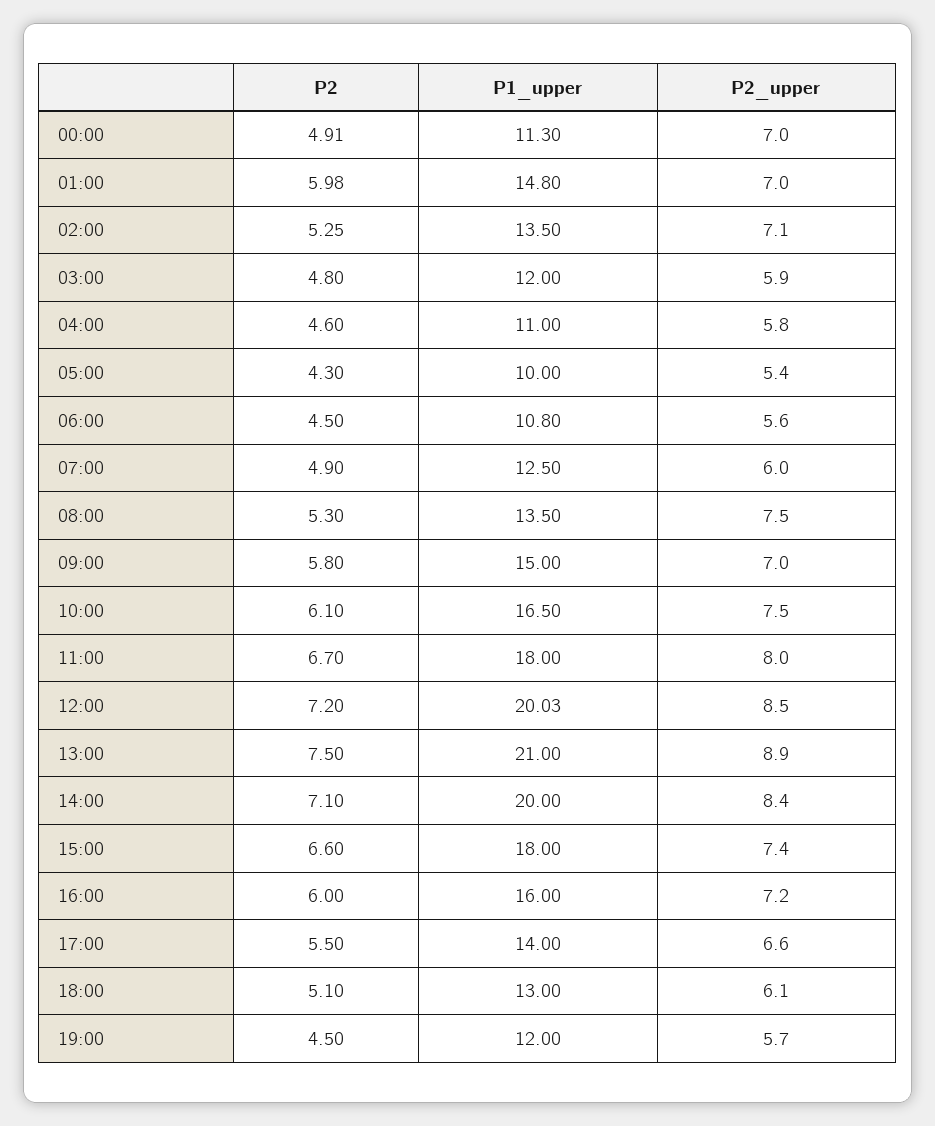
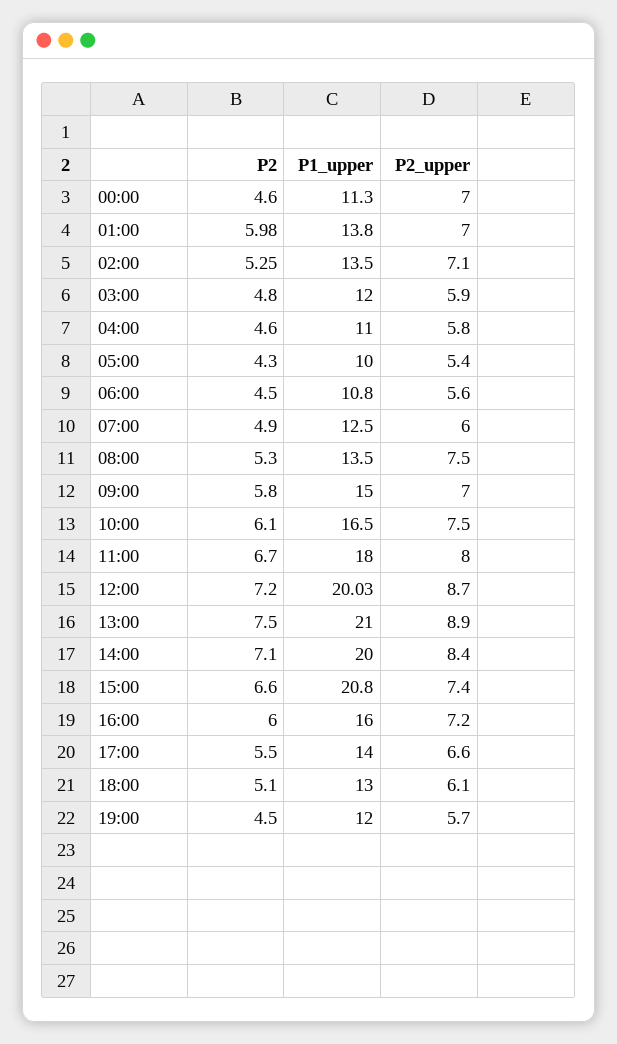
  {
    "P2": {
-     "00:00": 4.91,
+     "00:00": 4.6,
      "01:00": 5.98,
      "02:00": 5.25,
      "03:00": 4.8,
      "04:00": 4.6,
      "05:00": 4.3,
      "06:00": 4.5,
      "07:00": 4.9,
      "08:00": 5.3,
      "09:00": 5.8,
      "10:00": 6.1,
      "11:00": 6.7,
      "12:00": 7.2,
      "13:00": 7.5,
      "14:00": 7.1,
      "15:00": 6.6,
      "16:00": 6,
      "17:00": 5.5,
      "18:00": 5.1,
      "19:00": 4.5
    },
    "P1_upper": {
      "00:00": 11.3,
-     "01:00": 14.8,
+     "01:00": 13.8,
      "02:00": 13.5,
      "03:00": 12,
      "04:00": 11,
      "05:00": 10,
      "06:00": 10.8,
      "07:00": 12.5,
      "08:00": 13.5,
      "09:00": 15,
      "10:00": 16.5,
      "11:00": 18,
      "12:00": 20.03,
      "13:00": 21,
      "14:00": 20,
-     "15:00": 18,
+     "15:00": 20.8,
      "16:00": 16,
      "17:00": 14,
      "18:00": 13,
      "19:00": 12
    },
    "P2_upper": {
      "00:00": 7,
      "01:00": 7,
      "02:00": 7.1,
      "03:00": 5.9,
      "04:00": 5.8,
      "05:00": 5.4,
      "06:00": 5.6,
      "07:00": 6,
      "08:00": 7.5,
      "09:00": 7,
      "10:00": 7.5,
      "11:00": 8,
-     "12:00": 8.5,
+     "12:00": 8.7,
      "13:00": 8.9,
      "14:00": 8.4,
      "15:00": 7.4,
      "16:00": 7.2,
      "17:00": 6.6,
      "18:00": 6.1,
      "19:00": 5.7
    }
  }

